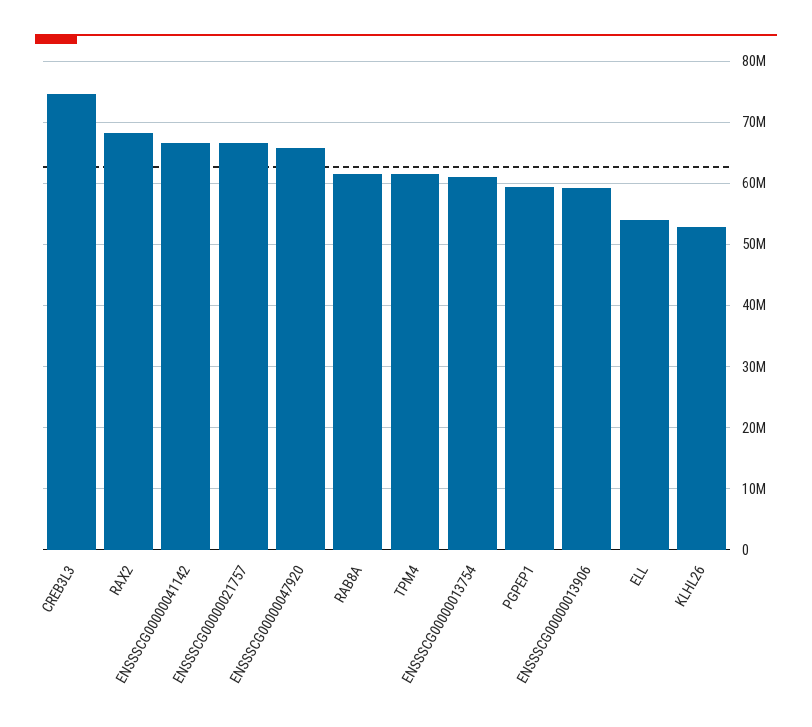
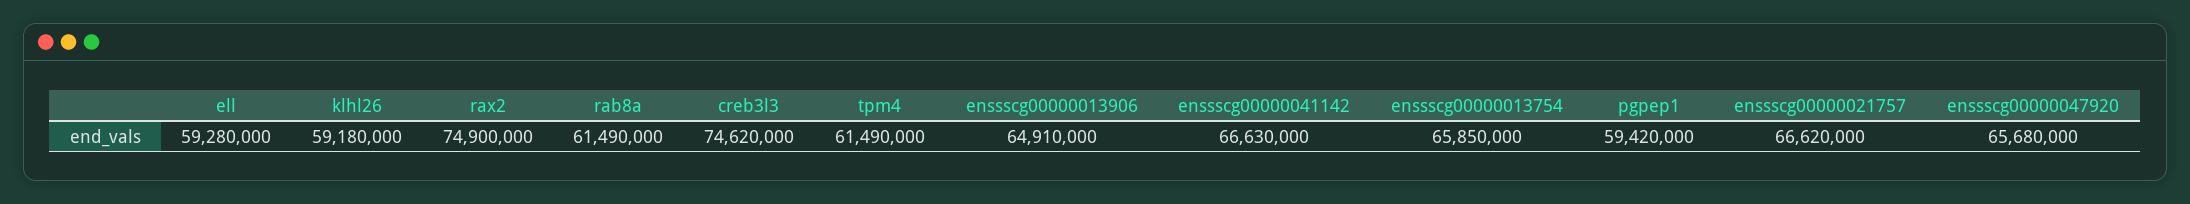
  {
    "CREB3L3": 74620000,
-   "RAX2": 68000000,
+   "RAX2": 74900000,
    "ENSSSCG00000041142": 66630000,
    "ENSSSCG00000021757": 66620000,
    "ENSSSCG00000047920": 65680000,
    "RAB8A": 61490000,
    "TPM4": 61490000,
-   "ENSSSCG00000013754": 61000000,
+   "ENSSSCG00000013754": 65850000,
    "PGPEP1": 59420000,
-   "ENSSSCG00000013906": 59000000,
+   "ENSSSCG00000013906": 64910000,
-   "ELL": 54000000,
+   "ELL": 59280000,
-   "KLHL26": 53000000
+   "KLHL26": 59180000
  }

